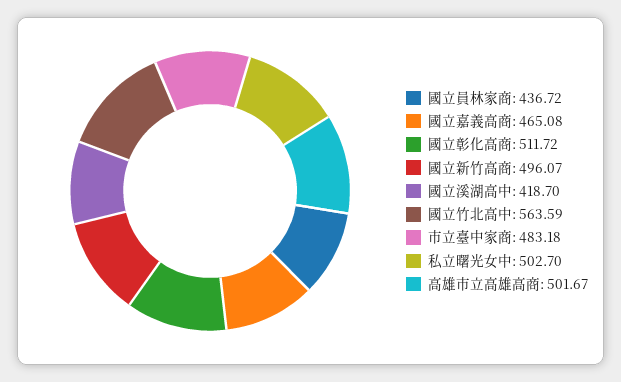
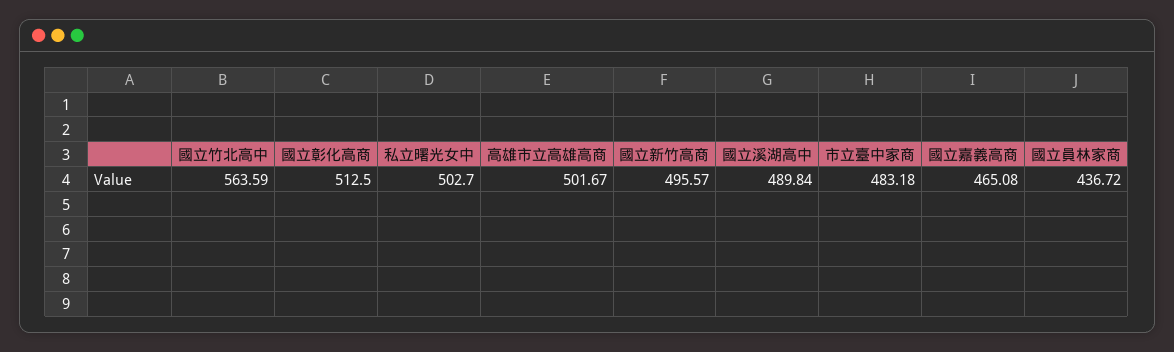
  {
    "國立員林家商": 436.72,
    "國立嘉義高商": 465.08,
-   "國立彰化高商": 511.72,
+   "國立彰化高商": 512.5,
-   "國立新竹高商": 496.07,
+   "國立新竹高商": 495.57,
-   "國立溪湖高中": 418.7,
+   "國立溪湖高中": 489.84,
    "國立竹北高中": 563.59,
    "市立臺中家商": 483.18,
    "私立曙光女中": 502.7,
    "高雄市立高雄高商": 501.67
  }

